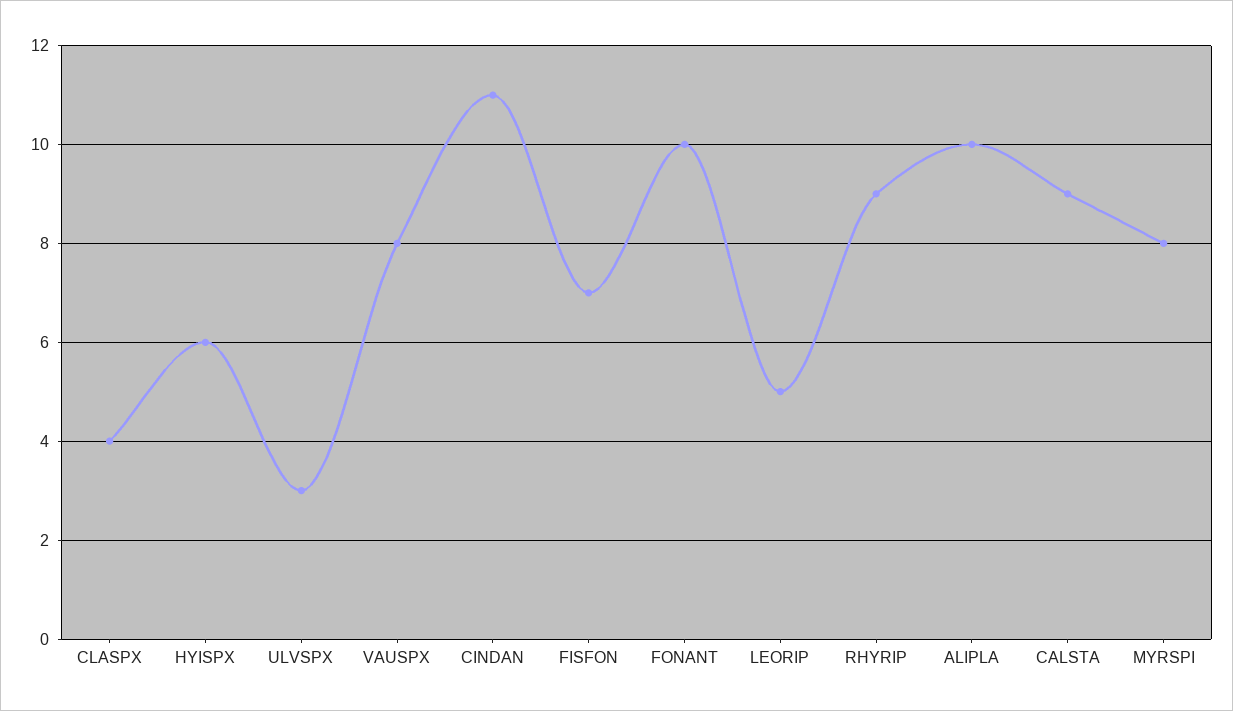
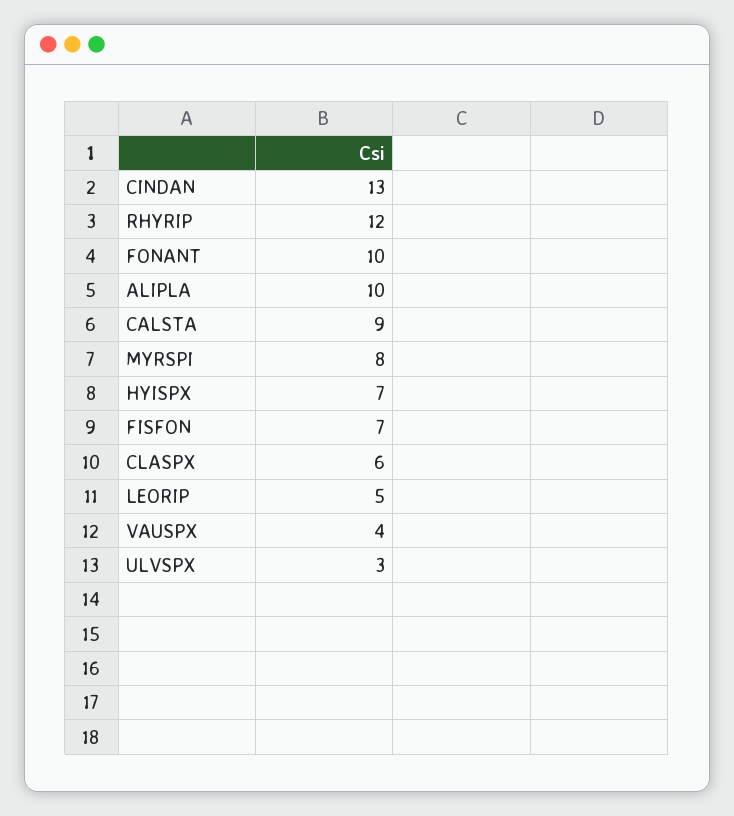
  {
-   "CLASPX": 4,
+   "CLASPX": 6,
-   "HYISPX": 6,
+   "HYISPX": 7,
    "ULVSPX": 3,
-   "VAUSPX": 8,
+   "VAUSPX": 4,
-   "CINDAN": 11,
+   "CINDAN": 13,
    "FISFON": 7,
    "FONANT": 10,
    "LEORIP": 5,
-   "RHYRIP": 9,
+   "RHYRIP": 12,
    "ALIPLA": 10,
    "CALSTA": 9,
    "MYRSPI": 8
  }

